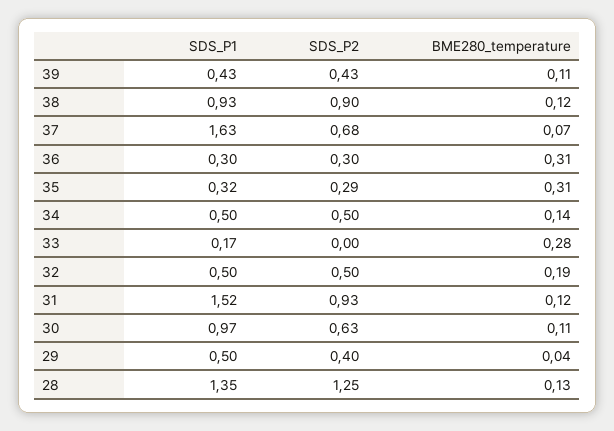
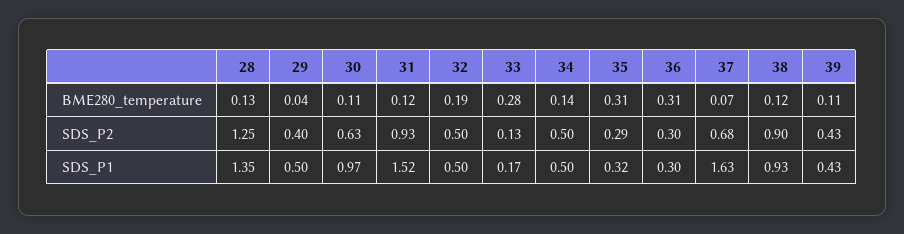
  {
    "SDS_P1": {
      "39": 0.43,
      "38": 0.93,
      "37": 1.63,
      "36": 0.3,
      "35": 0.32,
      "34": 0.5,
      "33": 0.17,
      "32": 0.5,
      "31": 1.52,
      "30": 0.97,
      "29": 0.5,
      "28": 1.35
    },
    "SDS_P2": {
      "39": 0.43,
      "38": 0.9,
      "37": 0.68,
      "36": 0.3,
      "35": 0.29,
      "34": 0.5,
-     "33": 0,
+     "33": 0.13,
      "32": 0.5,
      "31": 0.93,
      "30": 0.63,
      "29": 0.4,
      "28": 1.25
    },
    "BME280_temperature": {
      "39": 0.11,
      "38": 0.12,
      "37": 0.07,
      "36": 0.31,
      "35": 0.31,
      "34": 0.14,
      "33": 0.28,
      "32": 0.19,
      "31": 0.12,
      "30": 0.11,
      "29": 0.04,
      "28": 0.13
    }
  }

